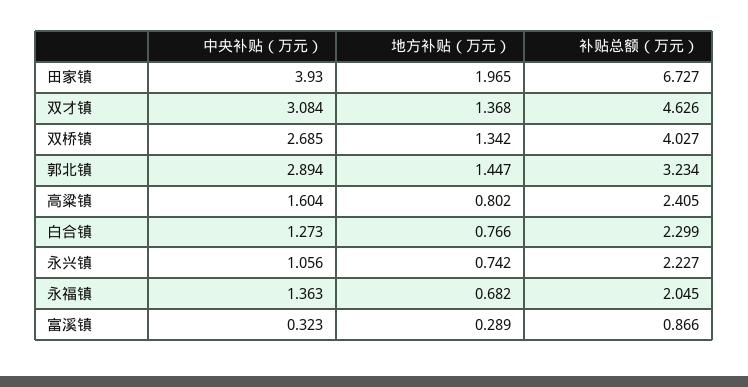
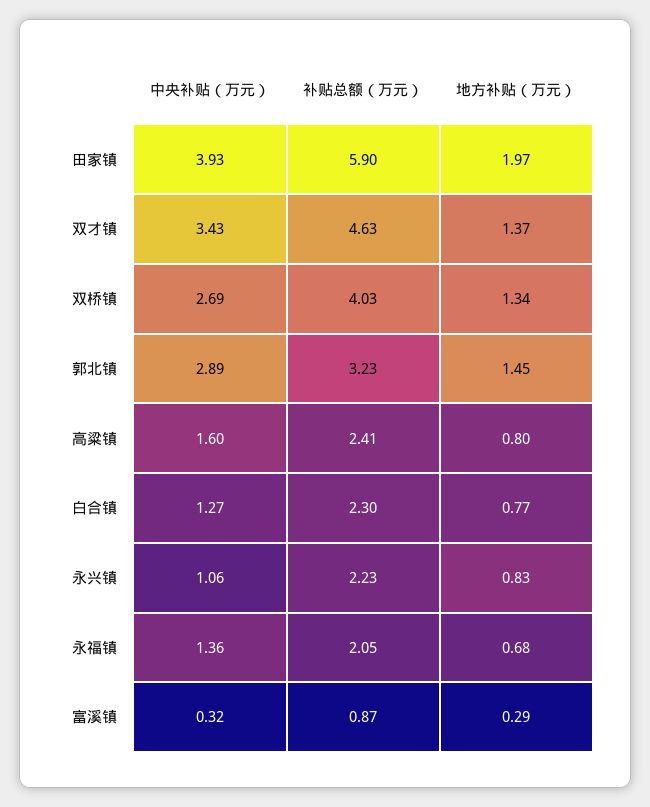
  {
    "中央补贴（万元）": {
      "田家镇": 3.93,
-     "双才镇": 3.084,
+     "双才镇": 3.43,
      "双桥镇": 2.685,
      "郭北镇": 2.894,
      "高粱镇": 1.604,
      "白合镇": 1.273,
      "永兴镇": 1.056,
      "永福镇": 1.363,
      "富溪镇": 0.323
    },
    "地方补贴（万元）": {
      "田家镇": 1.965,
      "双才镇": 1.368,
      "双桥镇": 1.342,
      "郭北镇": 1.447,
      "高粱镇": 0.802,
      "白合镇": 0.766,
-     "永兴镇": 0.742,
+     "永兴镇": 0.83,
      "永福镇": 0.682,
      "富溪镇": 0.289
    },
    "补贴总额（万元）": {
-     "田家镇": 6.727,
+     "田家镇": 5.9,
      "双才镇": 4.626,
      "双桥镇": 4.027,
      "郭北镇": 3.234,
      "高粱镇": 2.405,
      "白合镇": 2.299,
      "永兴镇": 2.227,
      "永福镇": 2.045,
      "富溪镇": 0.866
    }
  }

